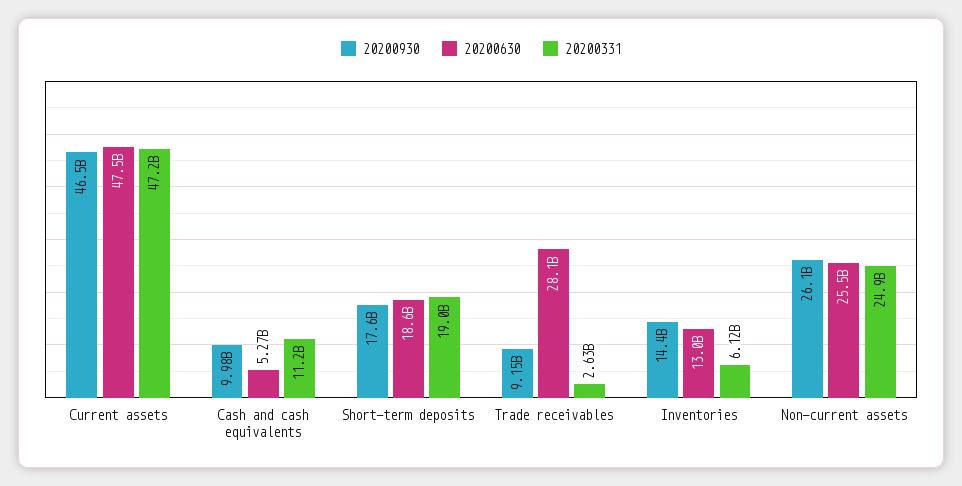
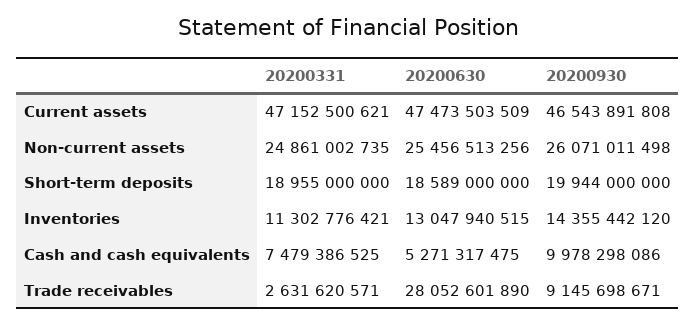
  {
    "20200930": {
      "Current assets": 46543891808,
      "Cash and cash equivalents": 9978298086,
-     "Short-term deposits": 17600000000,
+     "Short-term deposits": 19944000000,
      "Trade receivables": 9145698671,
      "Inventories": 14355442120,
      "Non-current assets": 26071011498
    },
    "20200630": {
      "Current assets": 47473503509,
      "Cash and cash equivalents": 5271317475,
      "Short-term deposits": 18589000000,
      "Trade receivables": 28052601890,
      "Inventories": 13047940515,
      "Non-current assets": 25456513256
    },
    "20200331": {
      "Current assets": 47152500621,
-     "Cash and cash equivalents": 11200000000,
+     "Cash and cash equivalents": 7479386525,
      "Short-term deposits": 18955000000,
      "Trade receivables": 2631620571,
-     "Inventories": 6120000000,
+     "Inventories": 11302776421,
      "Non-current assets": 24861002735
    }
  }

